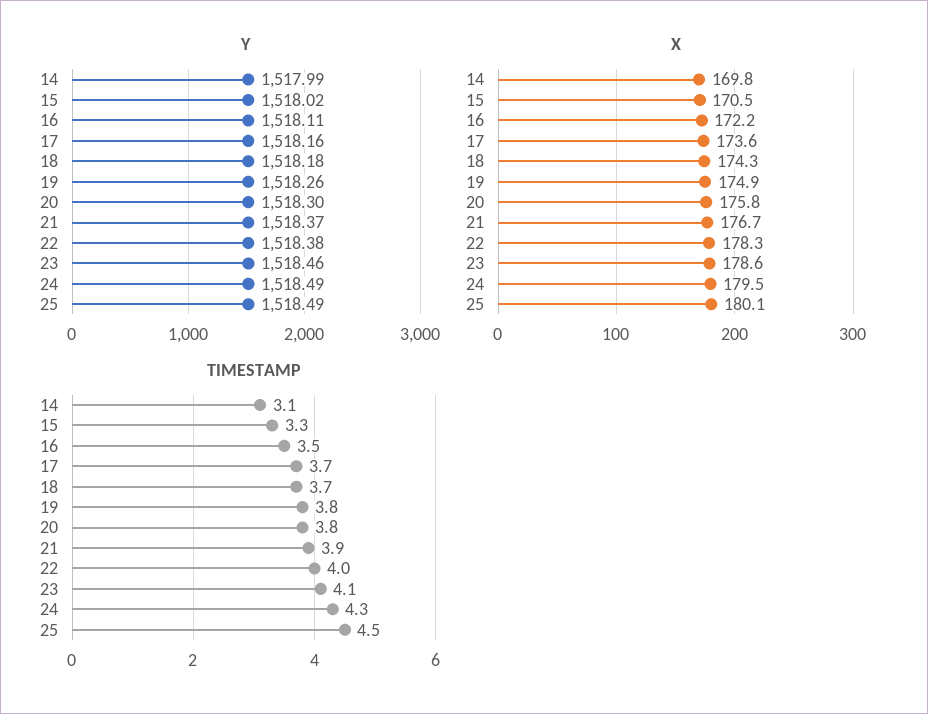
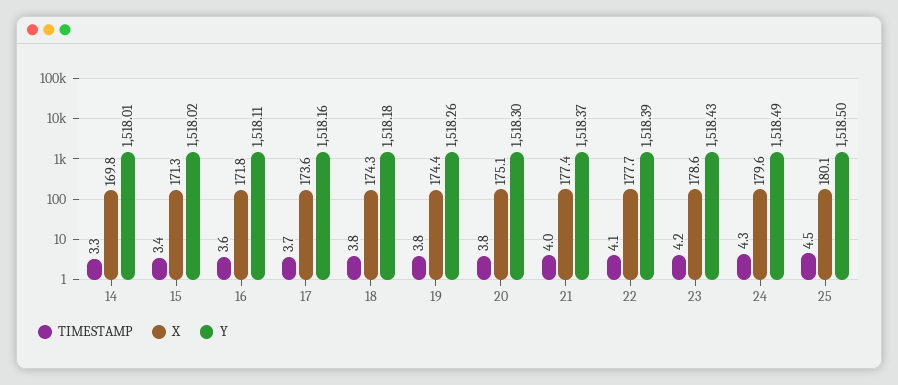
  {
    "Y": {
-     "14": 1517.99,
+     "14": 1518.01,
      "15": 1518.02,
      "16": 1518.11,
      "17": 1518.16,
      "18": 1518.18,
      "19": 1518.26,
      "20": 1518.3,
      "21": 1518.37,
-     "22": 1518.38,
+     "22": 1518.39,
-     "23": 1518.46,
+     "23": 1518.43,
      "24": 1518.49,
-     "25": 1518.49
+     "25": 1518.5
    },
    "X": {
      "14": 169.8,
-     "15": 170.5,
+     "15": 171.3,
-     "16": 172.2,
+     "16": 171.8,
      "17": 173.6,
      "18": 174.3,
-     "19": 174.9,
+     "19": 174.4,
-     "20": 175.8,
+     "20": 175.1,
-     "21": 176.7,
+     "21": 177.4,
-     "22": 178.3,
+     "22": 177.7,
      "23": 178.6,
-     "24": 179.5,
+     "24": 179.6,
      "25": 180.1
    },
    "TIMESTAMP": {
-     "14": 3.1,
+     "14": 3.3,
-     "15": 3.3,
+     "15": 3.4,
-     "16": 3.5,
+     "16": 3.6,
      "17": 3.7,
-     "18": 3.7,
+     "18": 3.8,
      "19": 3.8,
      "20": 3.8,
-     "21": 3.9,
+     "21": 4,
-     "22": 4,
+     "22": 4.1,
-     "23": 4.1,
+     "23": 4.2,
      "24": 4.3,
      "25": 4.5
    }
  }

